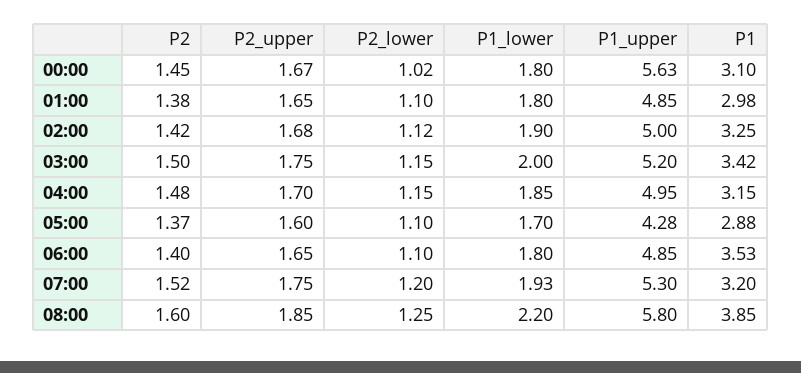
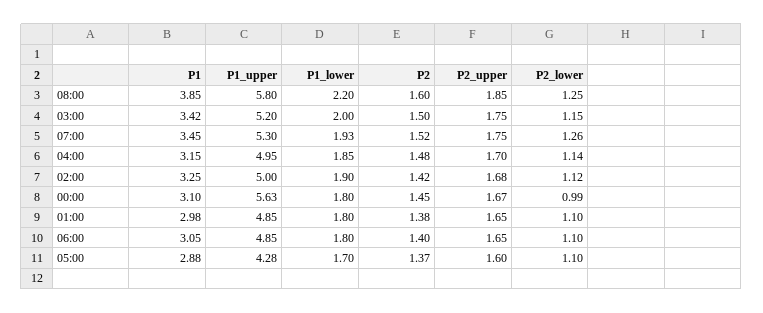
  {
    "P2": {
      "00:00": 1.45,
      "01:00": 1.38,
      "02:00": 1.42,
      "03:00": 1.5,
      "04:00": 1.48,
      "05:00": 1.37,
      "06:00": 1.4,
      "07:00": 1.52,
      "08:00": 1.6
    },
    "P2_upper": {
      "00:00": 1.67,
      "01:00": 1.65,
      "02:00": 1.68,
      "03:00": 1.75,
      "04:00": 1.7,
      "05:00": 1.6,
      "06:00": 1.65,
      "07:00": 1.75,
      "08:00": 1.85
    },
    "P2_lower": {
-     "00:00": 1.02,
+     "00:00": 0.99,
      "01:00": 1.1,
      "02:00": 1.12,
      "03:00": 1.15,
-     "04:00": 1.15,
+     "04:00": 1.14,
      "05:00": 1.1,
      "06:00": 1.1,
-     "07:00": 1.2,
+     "07:00": 1.26,
      "08:00": 1.25
    },
    "P1_lower": {
      "00:00": 1.8,
      "01:00": 1.8,
      "02:00": 1.9,
      "03:00": 2,
      "04:00": 1.85,
      "05:00": 1.7,
      "06:00": 1.8,
      "07:00": 1.93,
      "08:00": 2.2
    },
    "P1_upper": {
      "00:00": 5.63,
      "01:00": 4.85,
      "02:00": 5,
      "03:00": 5.2,
      "04:00": 4.95,
      "05:00": 4.28,
      "06:00": 4.85,
      "07:00": 5.3,
      "08:00": 5.8
    },
    "P1": {
      "00:00": 3.1,
      "01:00": 2.98,
      "02:00": 3.25,
      "03:00": 3.42,
      "04:00": 3.15,
      "05:00": 2.88,
-     "06:00": 3.53,
+     "06:00": 3.05,
-     "07:00": 3.2,
+     "07:00": 3.45,
      "08:00": 3.85
    }
  }

